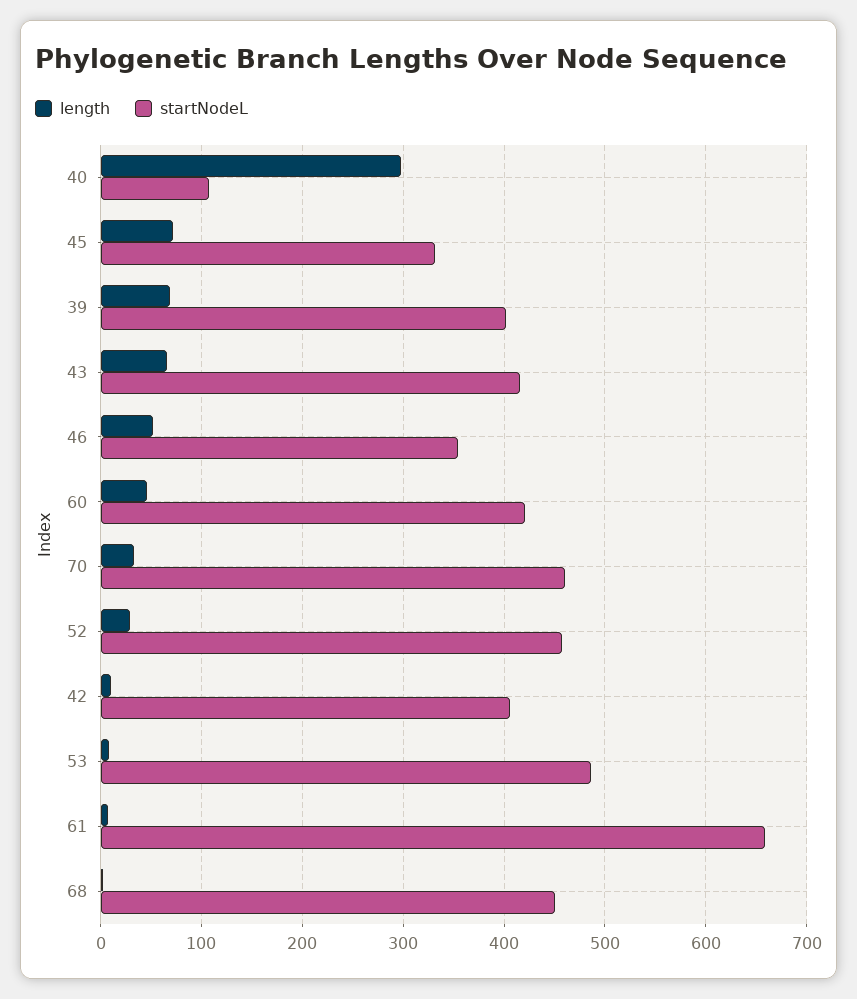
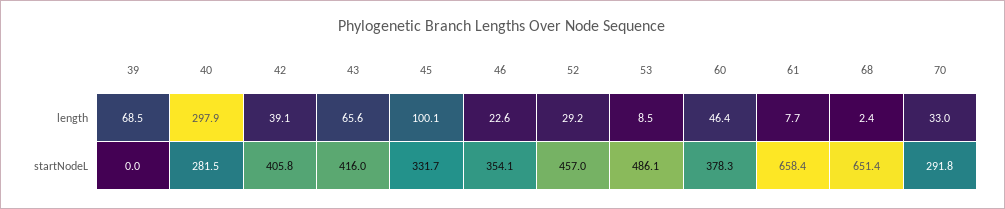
  {
    "length": {
      "40": 297.9,
-     "45": 70,
+     "45": 100.1,
      "39": 68.5,
      "43": 65.6,
-     "46": 50,
+     "46": 22.6,
      "60": 46.4,
      "70": 33,
      "52": 29.2,
-     "42": 10,
+     "42": 39.1,
      "53": 8.5,
      "61": 7.7,
      "68": 2.4
    },
    "startNodeL": {
-     "40": 110,
+     "40": 281.5,
      "45": 331.7,
-     "39": 400,
+     "39": 0,
      "43": 416,
      "46": 354.1,
-     "60": 420,
+     "60": 378.3,
-     "70": 460,
+     "70": 291.8,
      "52": 457,
      "42": 405.8,
      "53": 486.1,
      "61": 658.4,
-     "68": 450
+     "68": 651.4
    }
  }

